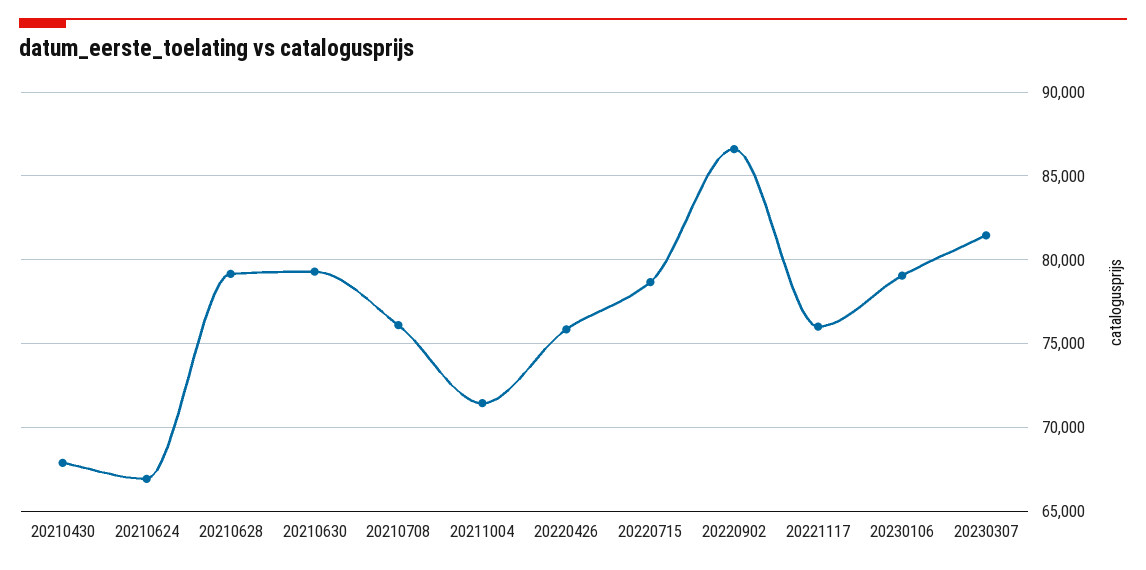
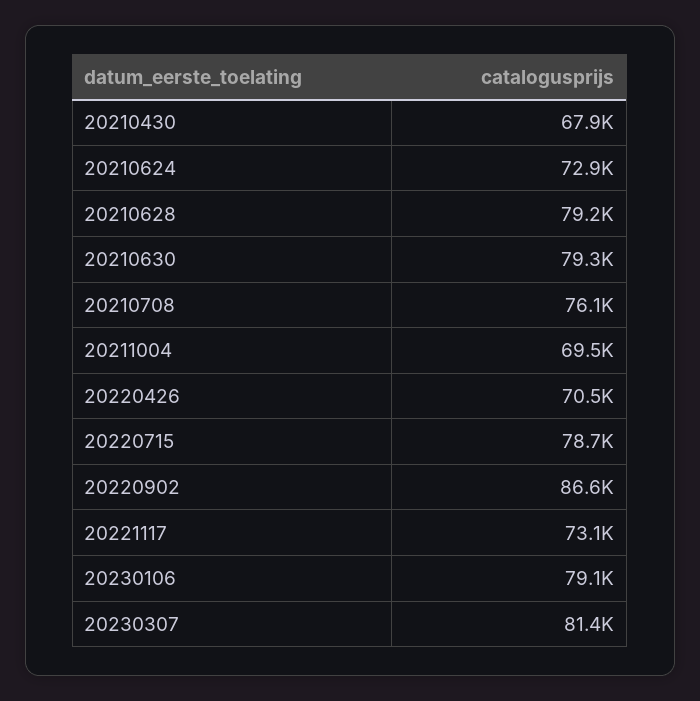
  {
    "20210430": 67900,
-   "20210624": 67000,
+   "20210624": 72900,
    "20210628": 79200,
    "20210630": 79300,
    "20210708": 76100,
-   "20211004": 71500,
+   "20211004": 69500,
-   "20220426": 76000,
+   "20220426": 70500,
    "20220715": 78700,
    "20220902": 86600,
-   "20221117": 76000,
+   "20221117": 73100,
    "20230106": 79100,
    "20230307": 81400
  }

